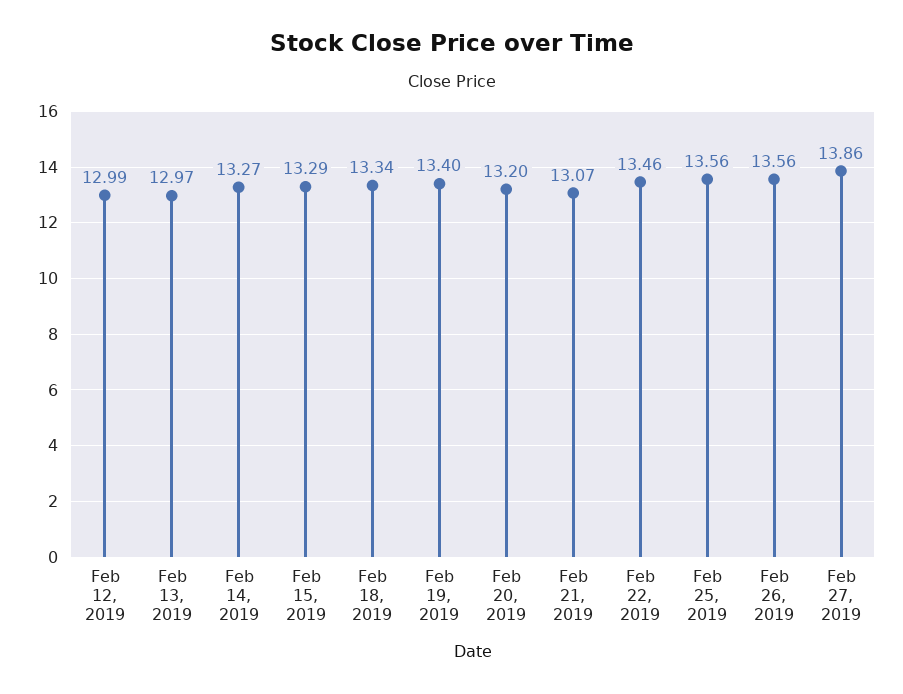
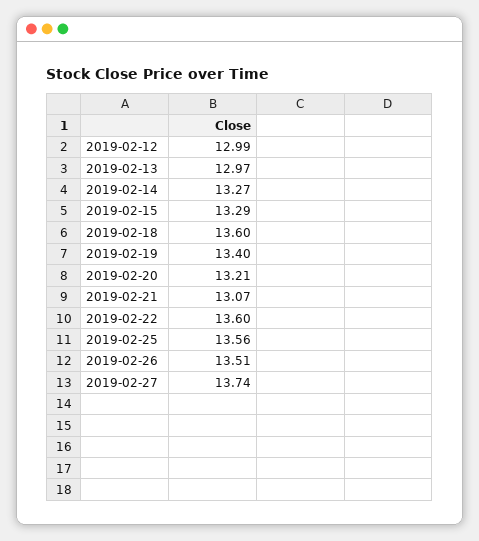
  {
    "Feb 12, 2019": 12.99,
    "Feb 13, 2019": 12.97,
    "Feb 14, 2019": 13.27,
    "Feb 15, 2019": 13.29,
-   "Feb 18, 2019": 13.34,
+   "Feb 18, 2019": 13.6,
    "Feb 19, 2019": 13.4,
-   "Feb 20, 2019": 13.2,
+   "Feb 20, 2019": 13.21,
    "Feb 21, 2019": 13.07,
-   "Feb 22, 2019": 13.46,
+   "Feb 22, 2019": 13.6,
    "Feb 25, 2019": 13.56,
-   "Feb 26, 2019": 13.56,
+   "Feb 26, 2019": 13.51,
-   "Feb 27, 2019": 13.86
+   "Feb 27, 2019": 13.74
  }

